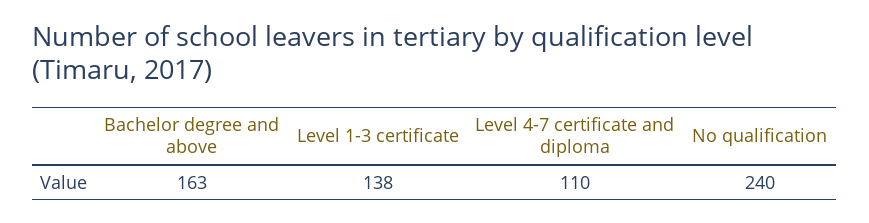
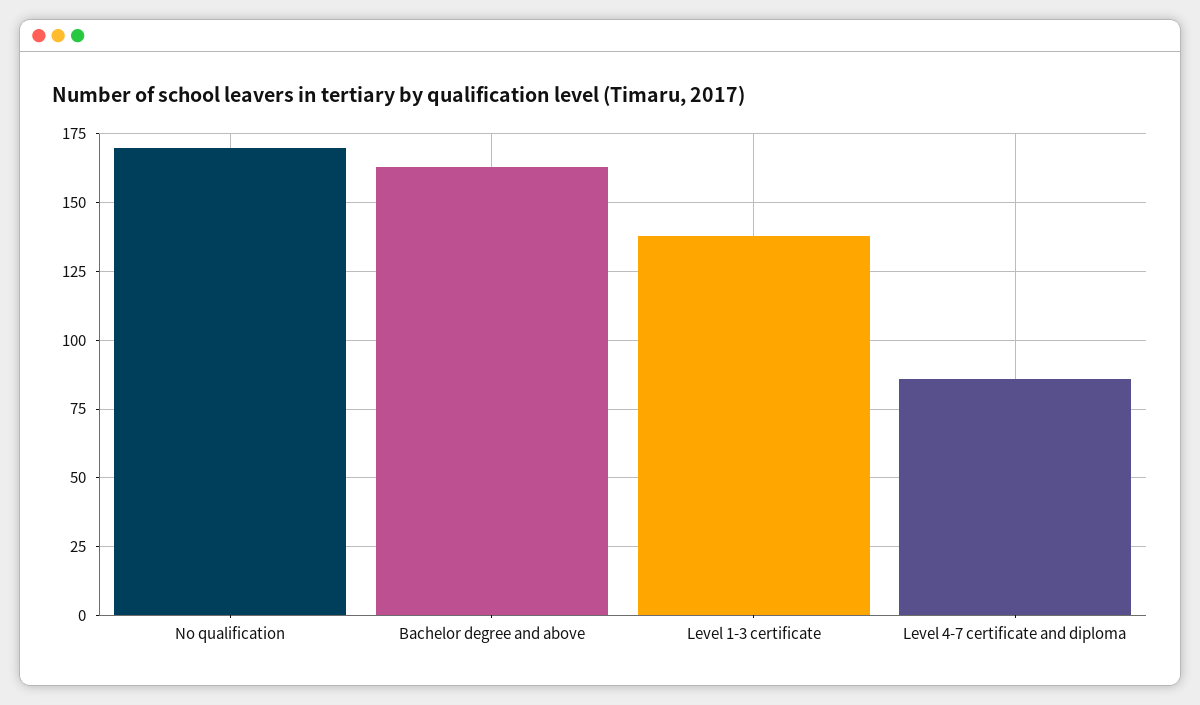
  {
    "Bachelor degree and above": 163,
    "Level 1-3 certificate": 138,
-   "Level 4-7 certificate and diploma": 110,
+   "Level 4-7 certificate and diploma": 85,
-   "No qualification": 240
+   "No qualification": 170
  }

